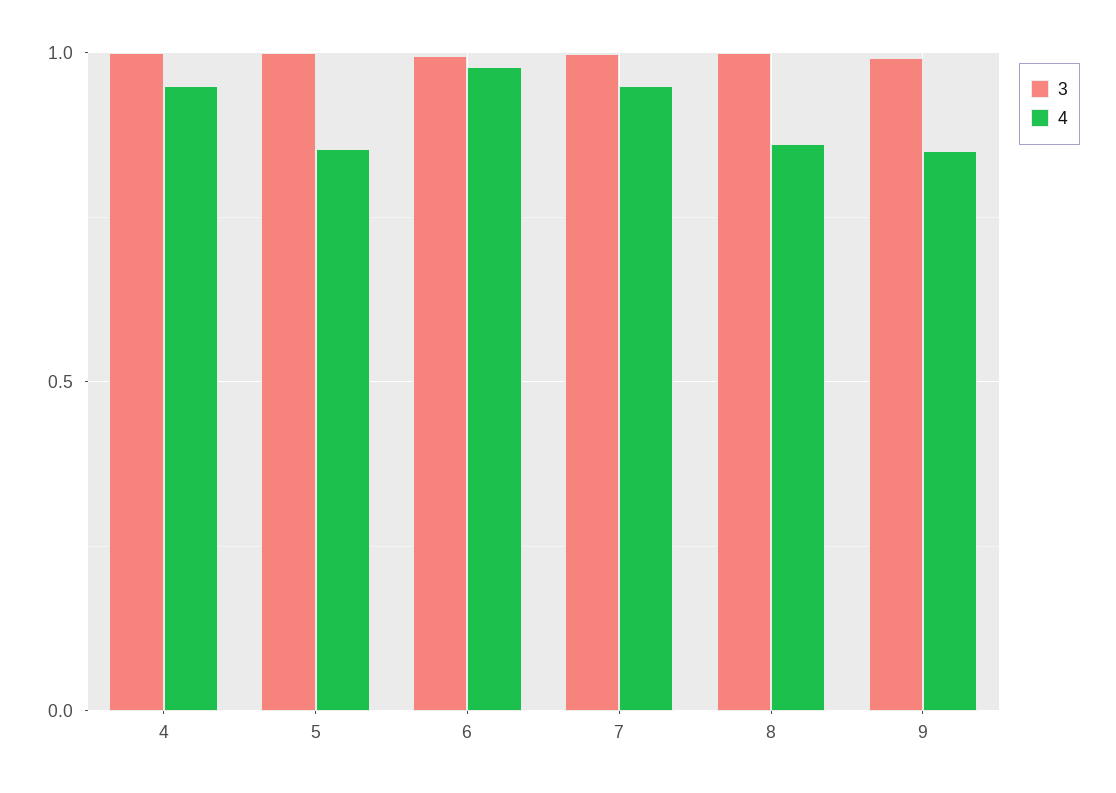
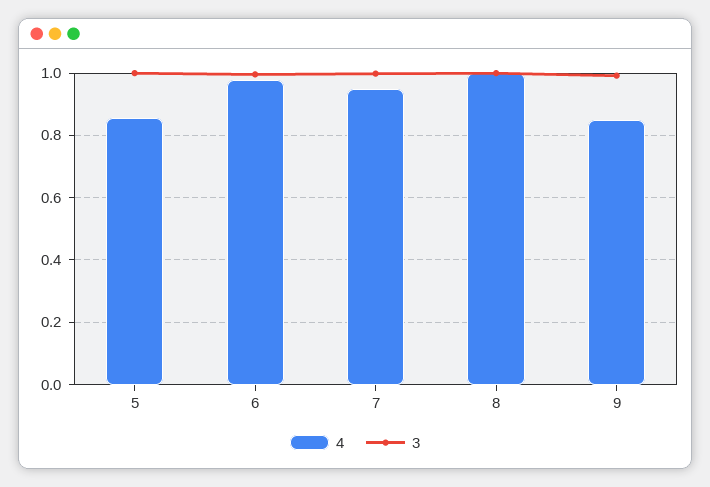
  {
    "3": {
-     "4": 1,
      "5": 1,
      "6": 1,
      "7": 1,
      "8": 1,
      "9": 1
    },
    "4": {
-     "4": 0.95,
      "5": 0.86,
      "6": 0.98,
      "7": 0.94,
-     "8": 0.85,
+     "8": 1,
      "9": 0.86
    }
  }

